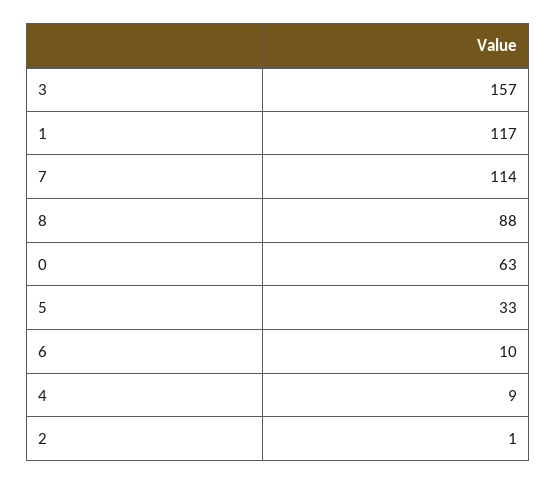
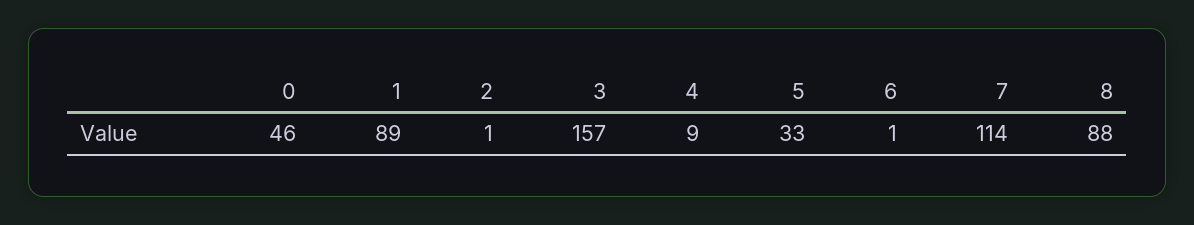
  {
    "3": 157,
-   "1": 117,
+   "1": 89,
    "7": 114,
    "8": 88,
-   "0": 63,
+   "0": 46,
    "5": 33,
-   "6": 10,
+   "6": 1,
    "4": 9,
    "2": 1
  }

